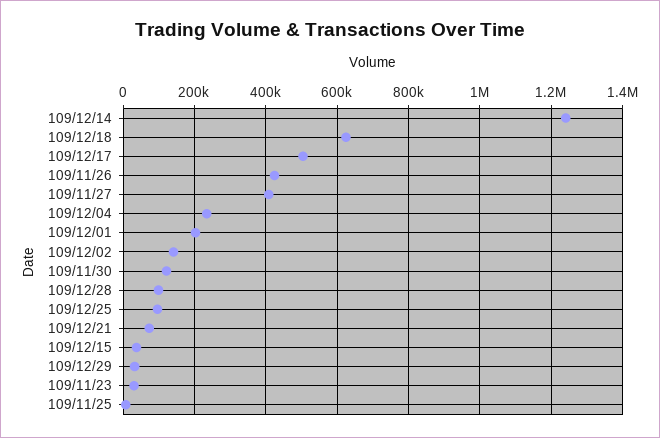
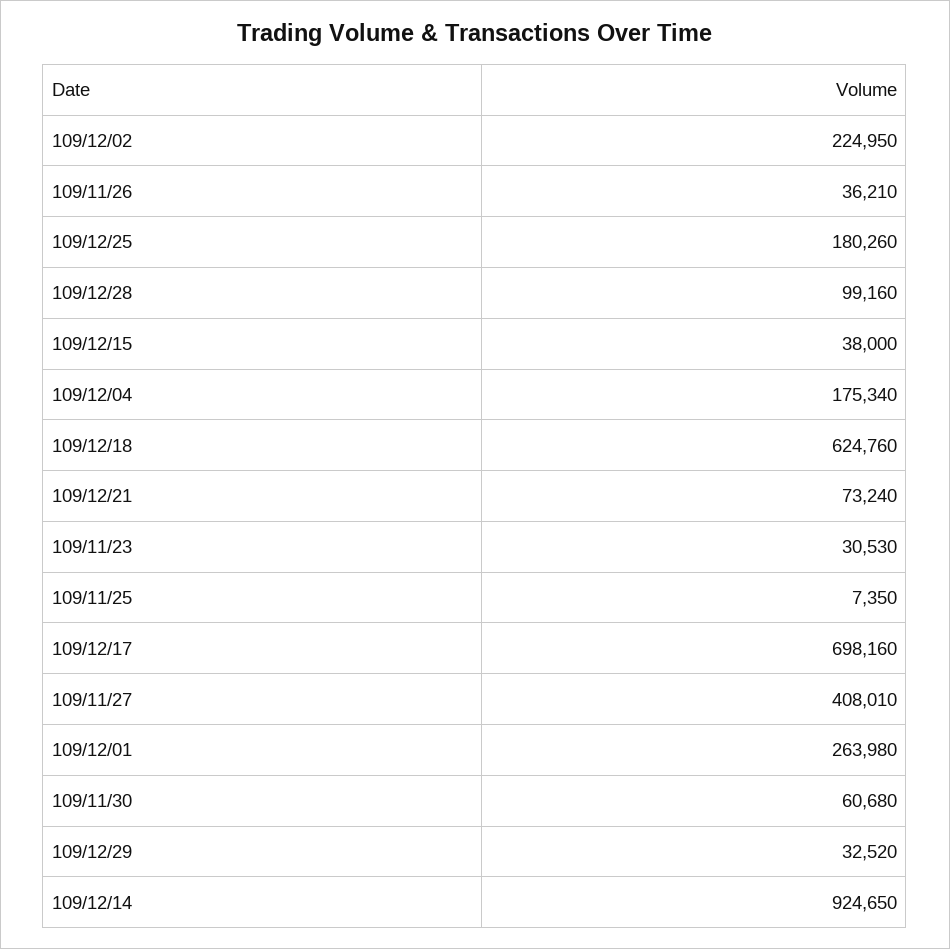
  {
-   "109/12/14": 1240000,
+   "109/12/14": 924650,
    "109/12/18": 624760,
-   "109/12/17": 500000,
+   "109/12/17": 698160,
-   "109/11/26": 420000,
+   "109/11/26": 36210,
    "109/11/27": 408010,
-   "109/12/04": 240000,
+   "109/12/04": 175340,
-   "109/12/01": 200000,
+   "109/12/01": 263980,
-   "109/12/02": 140000,
+   "109/12/02": 224950,
-   "109/11/30": 120000,
+   "109/11/30": 60680,
    "109/12/28": 99160,
-   "109/12/25": 100000,
+   "109/12/25": 180260,
    "109/12/21": 73240,
    "109/12/15": 38000,
    "109/12/29": 32520,
    "109/11/23": 30530,
    "109/11/25": 7350
  }

